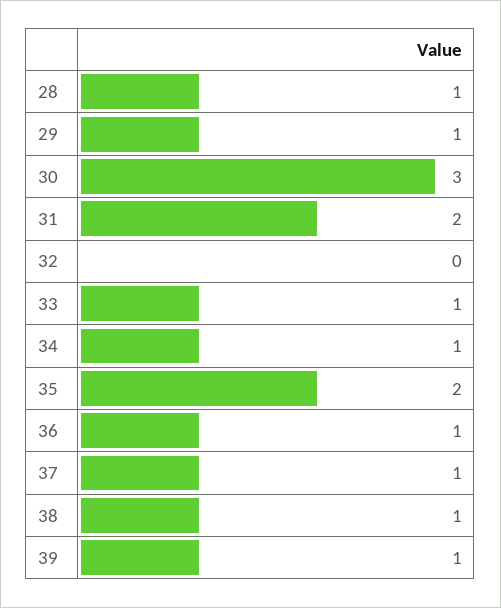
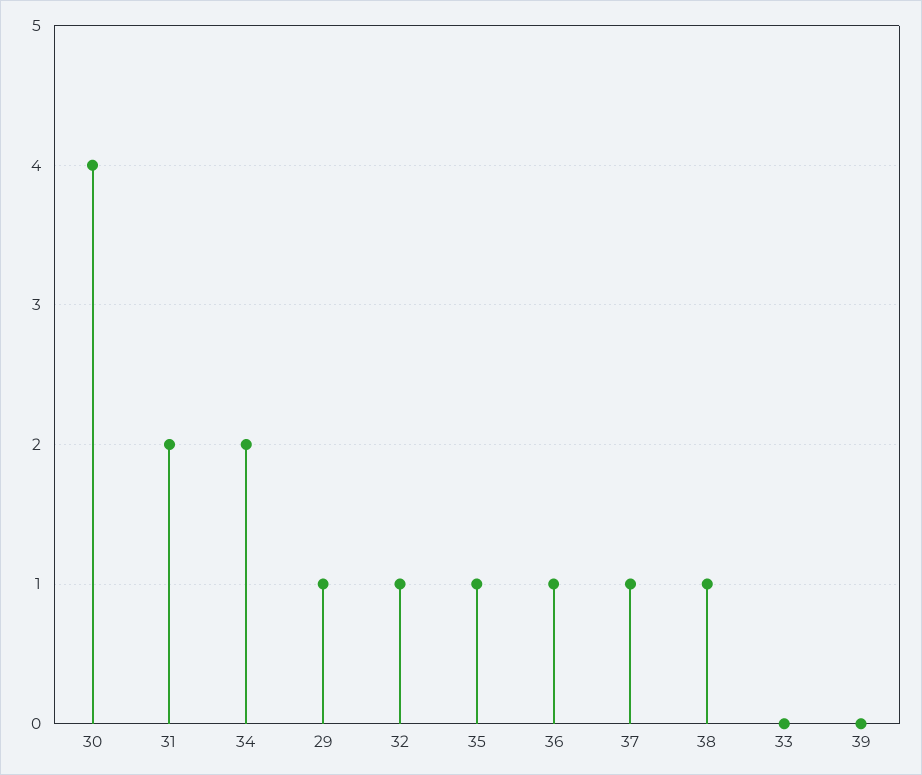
  {
-   "28": 1,
    "29": 1,
-   "30": 3,
+   "30": 4,
    "31": 2,
-   "32": 0,
+   "32": 1,
-   "33": 1,
+   "33": 0,
-   "34": 1,
+   "34": 2,
-   "35": 2,
+   "35": 1,
    "36": 1,
    "37": 1,
    "38": 1,
-   "39": 1
+   "39": 0
  }

